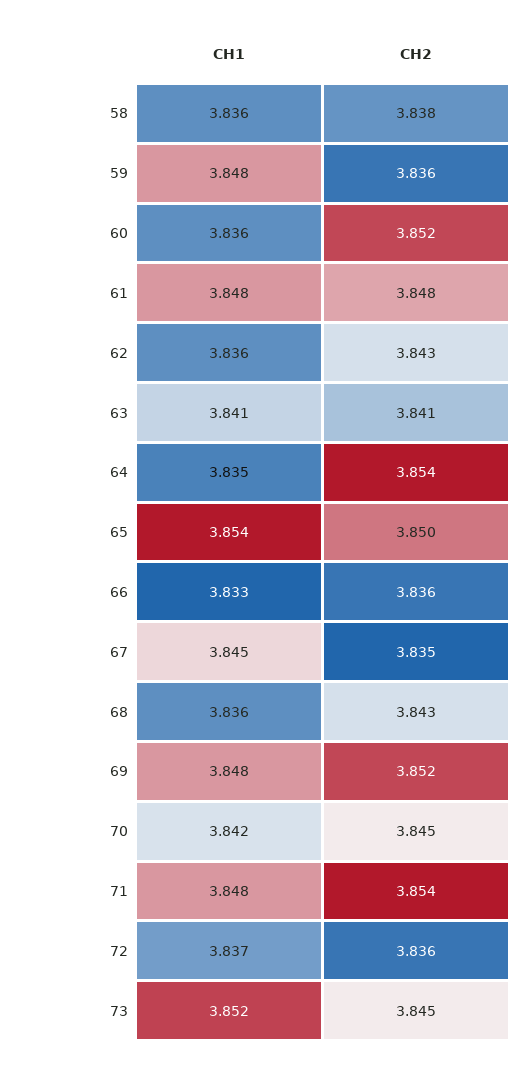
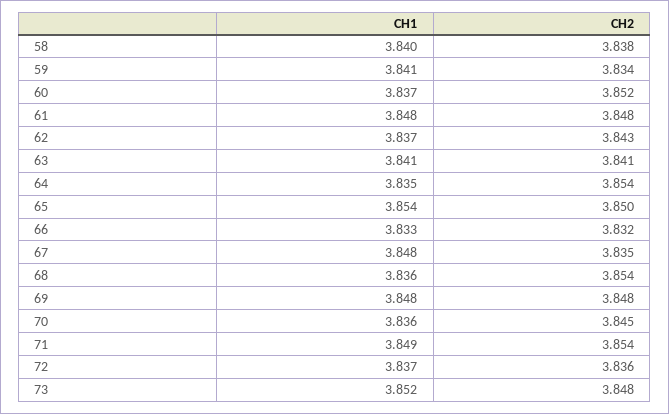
  {
    "CH1": {
-     "58": 3.836,
+     "58": 3.84,
-     "59": 3.848,
+     "59": 3.841,
-     "60": 3.836,
+     "60": 3.837,
      "61": 3.848,
-     "62": 3.836,
+     "62": 3.837,
      "63": 3.841,
      "64": 3.835,
      "65": 3.854,
      "66": 3.833,
-     "67": 3.845,
+     "67": 3.848,
      "68": 3.836,
      "69": 3.848,
-     "70": 3.842,
+     "70": 3.836,
-     "71": 3.848,
+     "71": 3.849,
      "72": 3.837,
      "73": 3.852
    },
    "CH2": {
      "58": 3.838,
-     "59": 3.836,
+     "59": 3.834,
      "60": 3.852,
      "61": 3.848,
      "62": 3.843,
      "63": 3.841,
      "64": 3.854,
      "65": 3.85,
-     "66": 3.836,
+     "66": 3.832,
      "67": 3.835,
-     "68": 3.843,
+     "68": 3.854,
-     "69": 3.852,
+     "69": 3.848,
      "70": 3.845,
      "71": 3.854,
      "72": 3.836,
-     "73": 3.845
+     "73": 3.848
    }
  }

